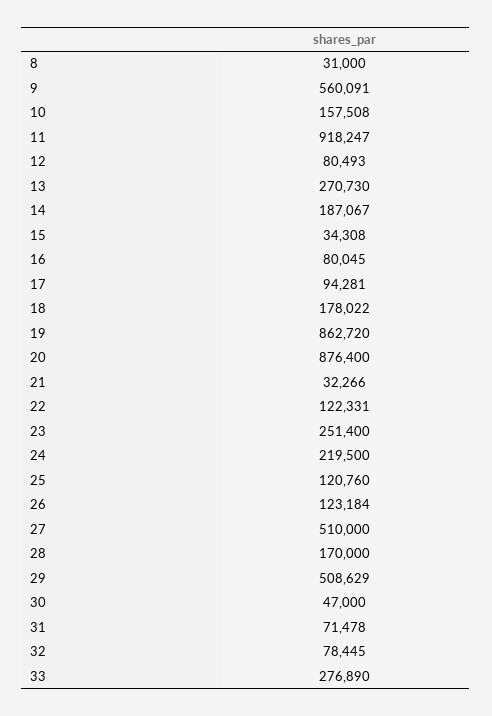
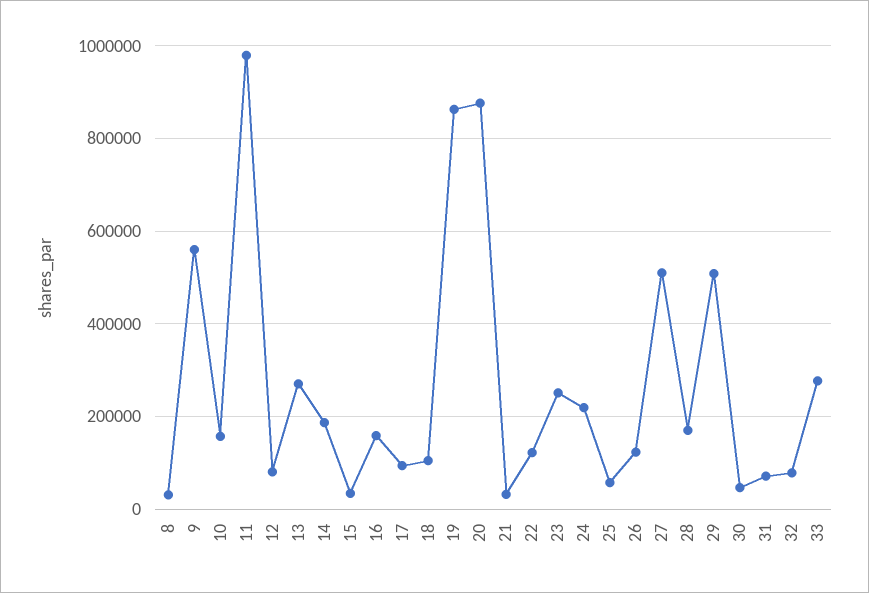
  {
    "8": 31000,
    "9": 560091,
    "10": 157508,
-   "11": 918247,
+   "11": 980000,
    "12": 80493,
    "13": 270730,
    "14": 187067,
    "15": 34308,
-   "16": 80045,
+   "16": 160000,
    "17": 94281,
-   "18": 178022,
+   "18": 100000,
    "19": 862720,
    "20": 876400,
    "21": 32266,
    "22": 122331,
    "23": 251400,
    "24": 219500,
-   "25": 120760,
+   "25": 60000,
    "26": 123184,
    "27": 510000,
    "28": 170000,
    "29": 508629,
    "30": 47000,
    "31": 71478,
    "32": 78445,
    "33": 276890
  }

